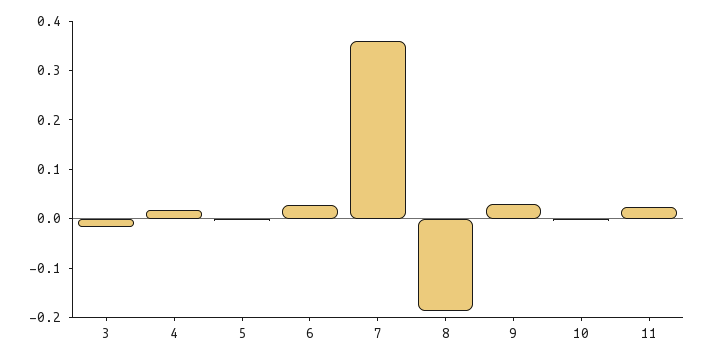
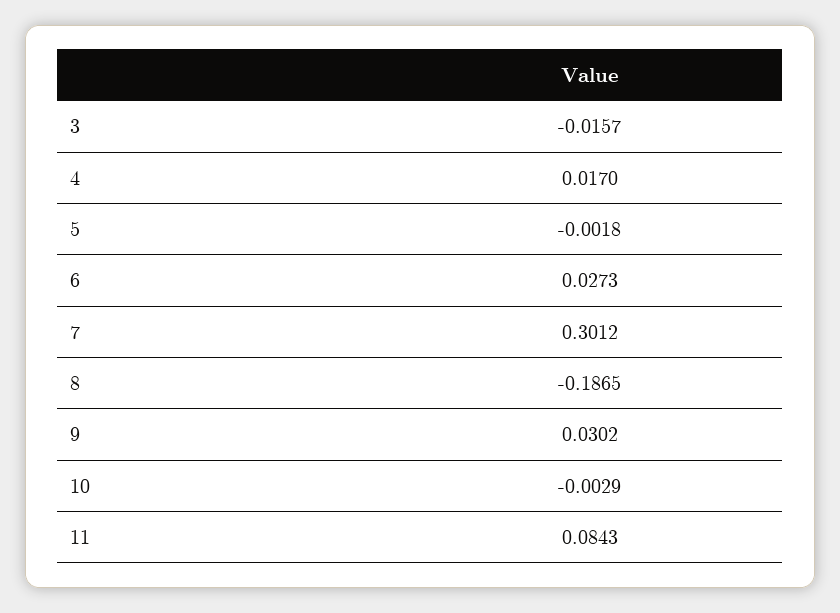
  {
    "3": -0.0157,
    "4": 0.017,
    "5": -0.0018,
    "6": 0.0273,
-   "7": 0.36,
+   "7": 0.3012,
    "8": -0.1865,
    "9": 0.0302,
    "10": -0.0029,
-   "11": 0.02
+   "11": 0.0843
  }

